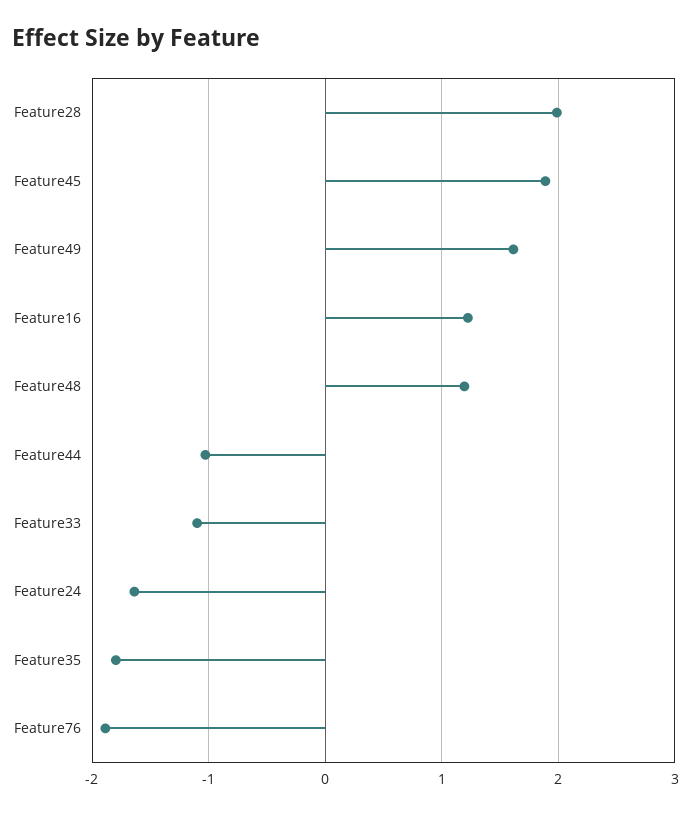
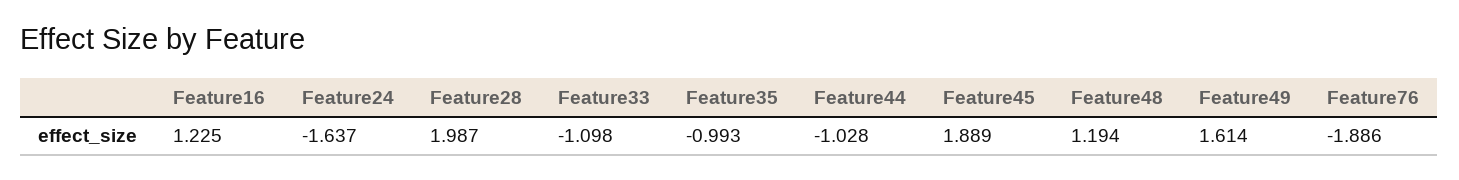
  {
    "Feature28": 1.987,
    "Feature45": 1.889,
    "Feature49": 1.614,
    "Feature16": 1.225,
    "Feature48": 1.194,
    "Feature44": -1.028,
    "Feature33": -1.098,
    "Feature24": -1.637,
-   "Feature35": -1.8,
+   "Feature35": -0.993,
    "Feature76": -1.886
  }

